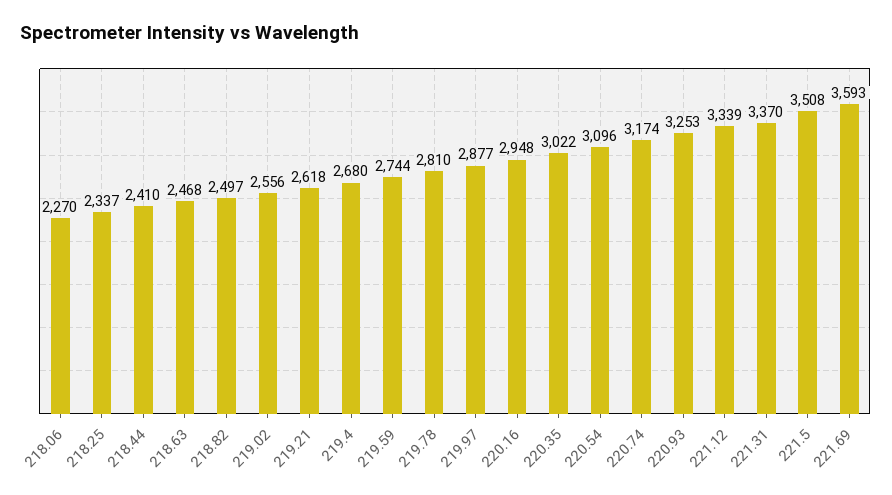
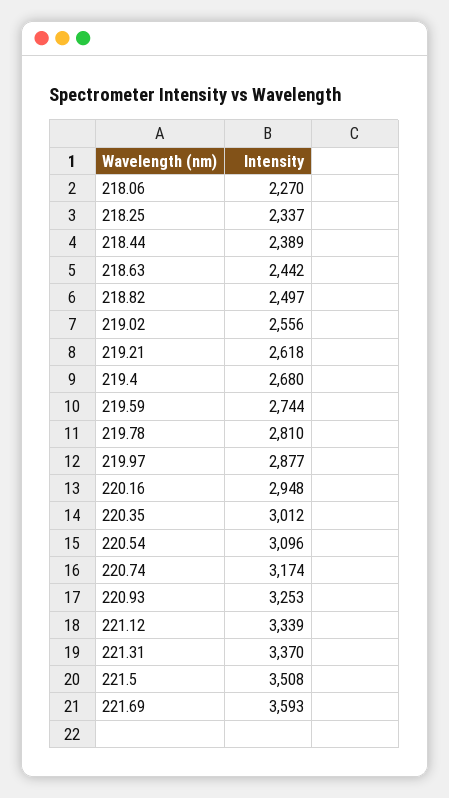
  {
    "218.06": 2270,
    "218.25": 2337,
-   "218.44": 2410,
+   "218.44": 2389,
-   "218.63": 2468,
+   "218.63": 2442,
    "218.82": 2497,
    "219.02": 2556,
    "219.21": 2618,
    "219.4": 2680,
    "219.59": 2744,
    "219.78": 2810,
    "219.97": 2877,
    "220.16": 2948,
-   "220.35": 3022,
+   "220.35": 3012,
    "220.54": 3096,
    "220.74": 3174,
    "220.93": 3253,
    "221.12": 3339,
    "221.31": 3370,
    "221.5": 3508,
    "221.69": 3593
  }

